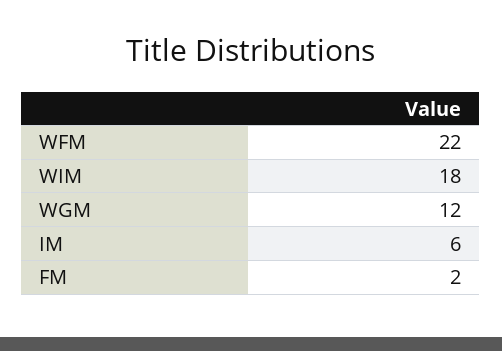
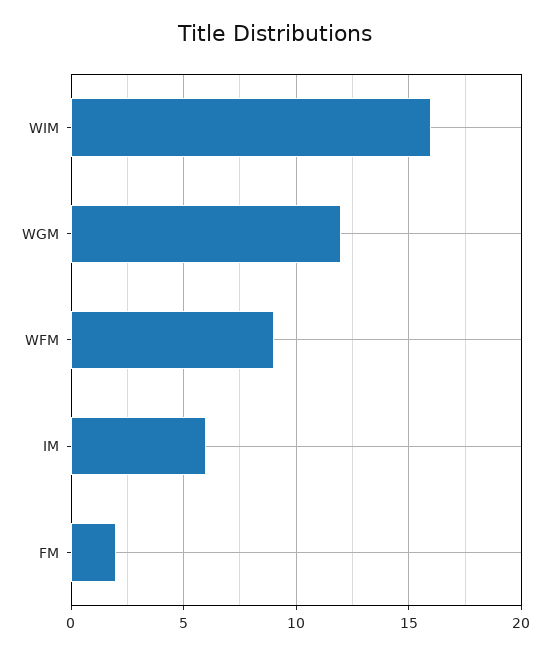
  {
-   "WFM": 22,
+   "WFM": 9,
-   "WIM": 18,
+   "WIM": 16,
    "WGM": 12,
    "IM": 6,
    "FM": 2
  }

